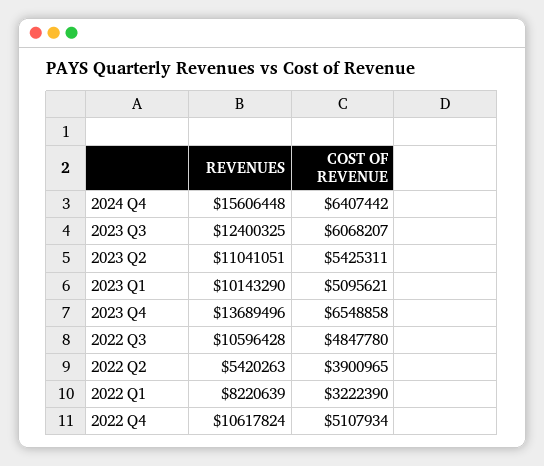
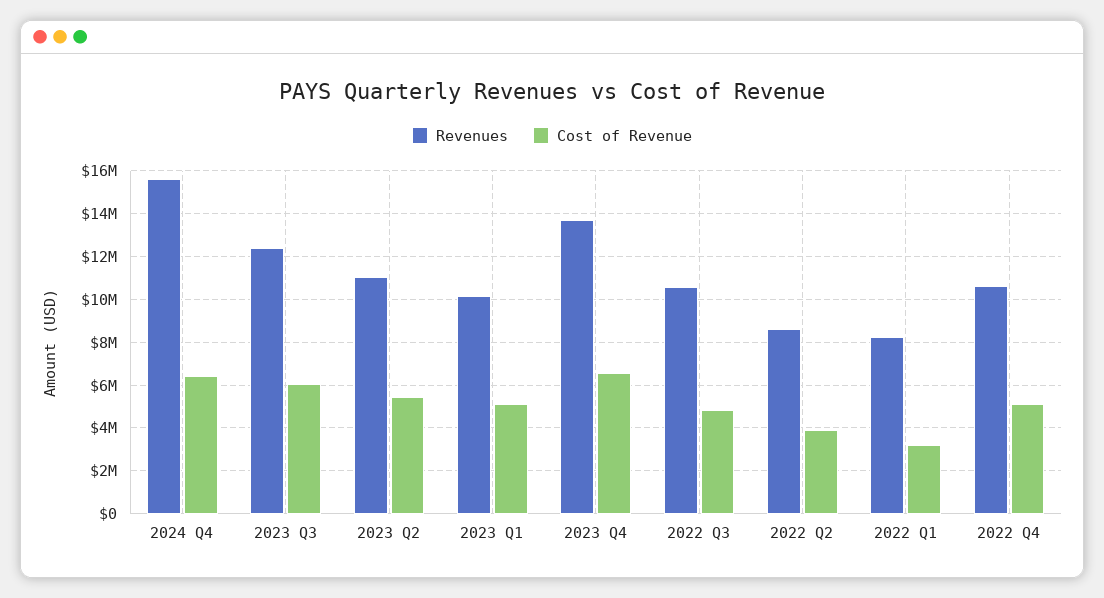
  {
    "REVENUES": {
      "2024 Q4": 15606448,
      "2023 Q3": 12400325,
      "2023 Q2": 11041051,
      "2023 Q1": 10143290,
      "2023 Q4": 13689496,
      "2022 Q3": 10596428,
-     "2022 Q2": 5420263,
+     "2022 Q2": 8500000,
      "2022 Q1": 8220639,
      "2022 Q4": 10617824
    },
    "COST OF REVENUE": {
      "2024 Q4": 6407442,
      "2023 Q3": 6068207,
      "2023 Q2": 5425311,
      "2023 Q1": 5095621,
      "2023 Q4": 6548858,
      "2022 Q3": 4847780,
      "2022 Q2": 3900965,
      "2022 Q1": 3222390,
      "2022 Q4": 5107934
    }
  }

